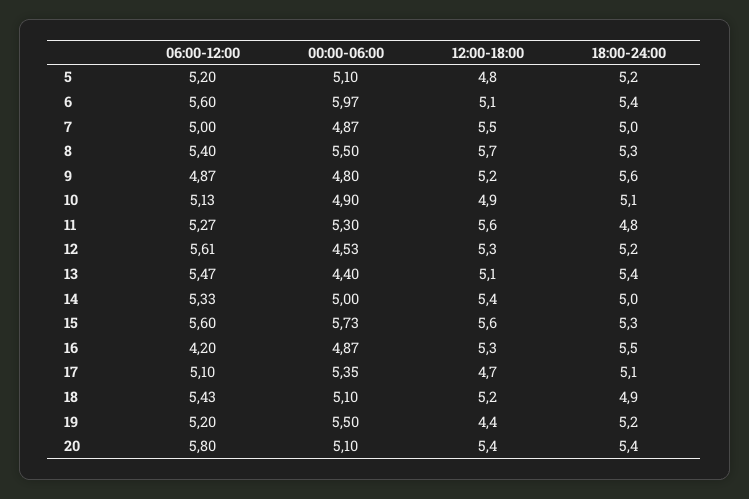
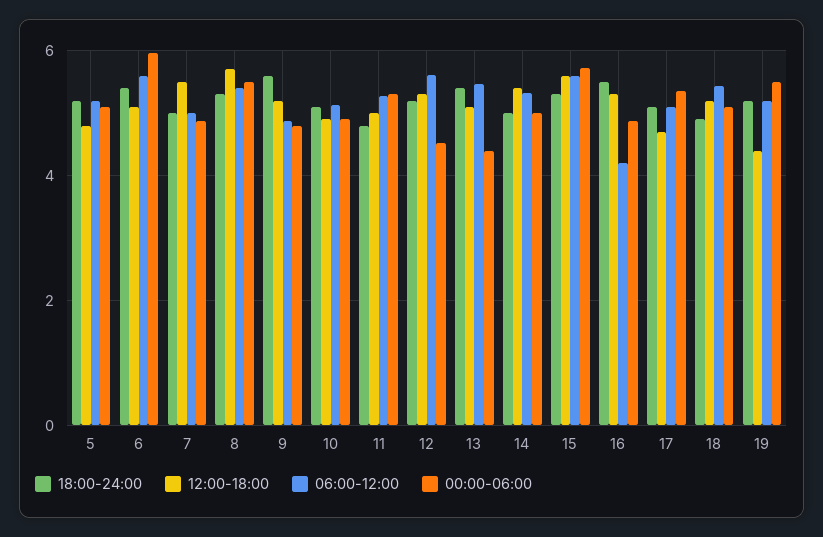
  {
    "06:00-12:00": {
      "5": 5.2,
      "6": 5.6,
      "7": 5,
      "8": 5.4,
      "9": 4.87,
      "10": 5.13,
      "11": 5.27,
      "12": 5.61,
      "13": 5.47,
      "14": 5.33,
      "15": 5.6,
      "16": 4.2,
      "17": 5.1,
      "18": 5.43,
-     "19": 5.2,
+     "19": 5.2
-     "20": 5.8
    },
    "00:00-06:00": {
      "5": 5.1,
      "6": 5.97,
      "7": 4.87,
      "8": 5.5,
      "9": 4.8,
      "10": 4.9,
      "11": 5.3,
      "12": 4.53,
      "13": 4.4,
      "14": 5,
      "15": 5.73,
      "16": 4.87,
      "17": 5.35,
      "18": 5.1,
-     "19": 5.5,
+     "19": 5.5
-     "20": 5.1
    },
    "12:00-18:00": {
      "5": 4.8,
      "6": 5.1,
      "7": 5.5,
      "8": 5.7,
      "9": 5.2,
      "10": 4.9,
-     "11": 5.6,
+     "11": 5,
      "12": 5.3,
      "13": 5.1,
      "14": 5.4,
      "15": 5.6,
      "16": 5.3,
      "17": 4.7,
      "18": 5.2,
-     "19": 4.4,
+     "19": 4.4
-     "20": 5.4
    },
    "18:00-24:00": {
      "5": 5.2,
      "6": 5.4,
      "7": 5,
      "8": 5.3,
      "9": 5.6,
      "10": 5.1,
      "11": 4.8,
      "12": 5.2,
      "13": 5.4,
      "14": 5,
      "15": 5.3,
      "16": 5.5,
      "17": 5.1,
      "18": 4.9,
-     "19": 5.2,
+     "19": 5.2
-     "20": 5.4
    }
  }

